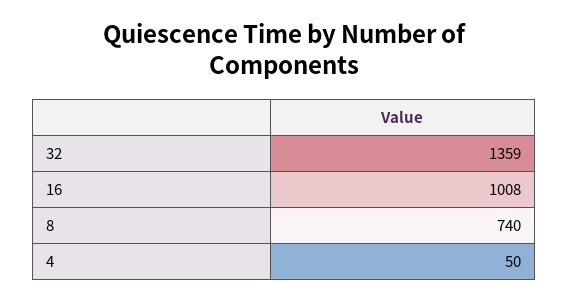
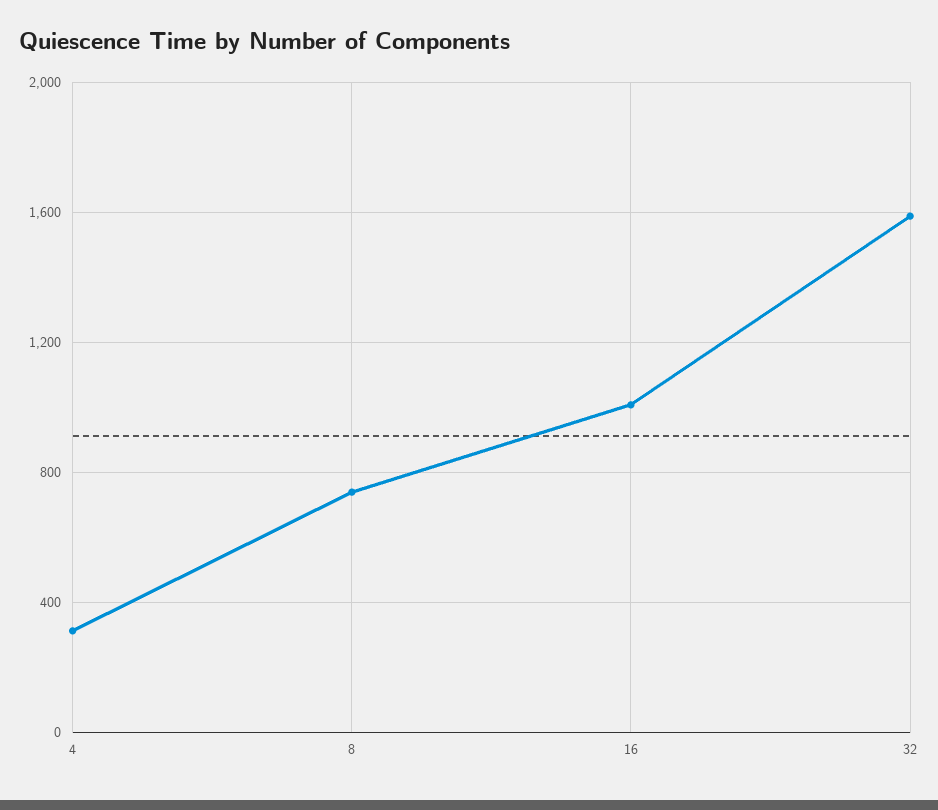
  {
-   "32": 1359,
+   "32": 1600,
    "16": 1008,
    "8": 740,
-   "4": 50
+   "4": 300
  }

